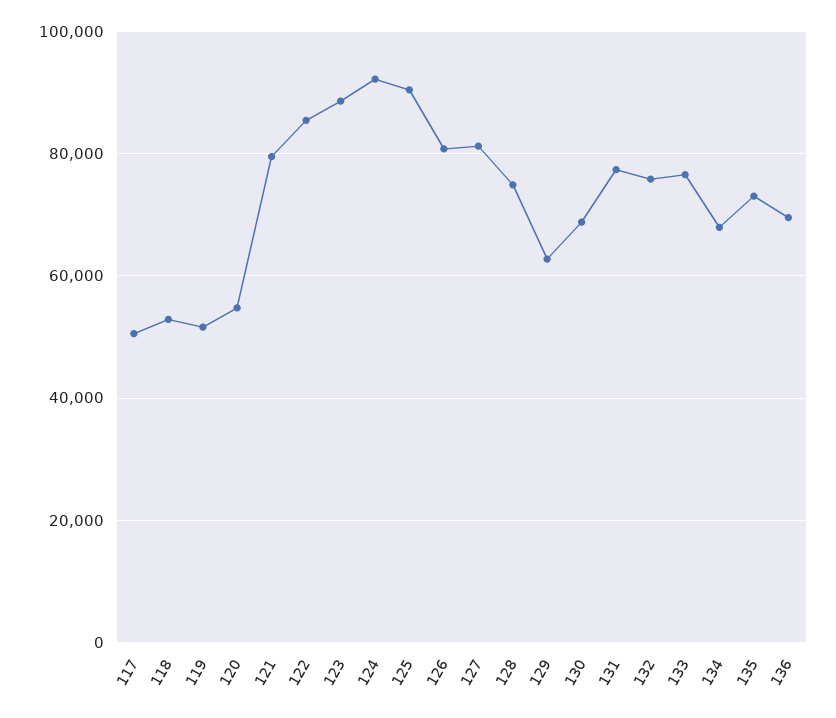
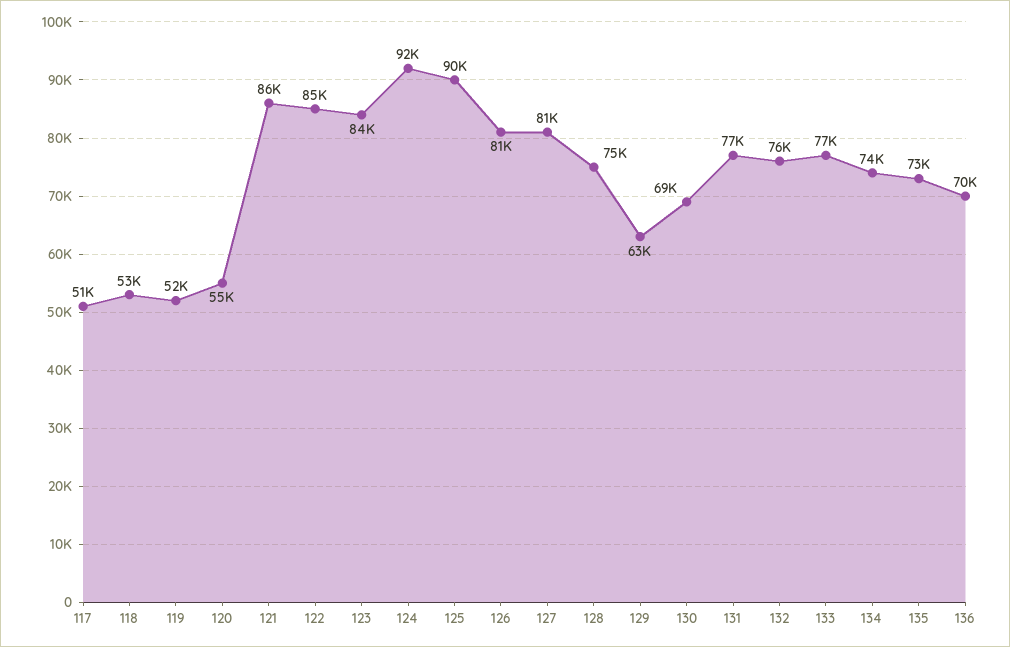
  {
    "117": 51000,
    "118": 53000,
    "119": 52000,
    "120": 55000,
-   "121": 80000,
+   "121": 86000,
    "122": 85000,
-   "123": 88000,
+   "123": 84000,
    "124": 92000,
    "125": 90000,
    "126": 81000,
    "127": 81000,
    "128": 75000,
    "129": 63000,
    "130": 69000,
    "131": 77000,
    "132": 76000,
    "133": 77000,
-   "134": 68000,
+   "134": 74000,
    "135": 73000,
    "136": 70000
  }

